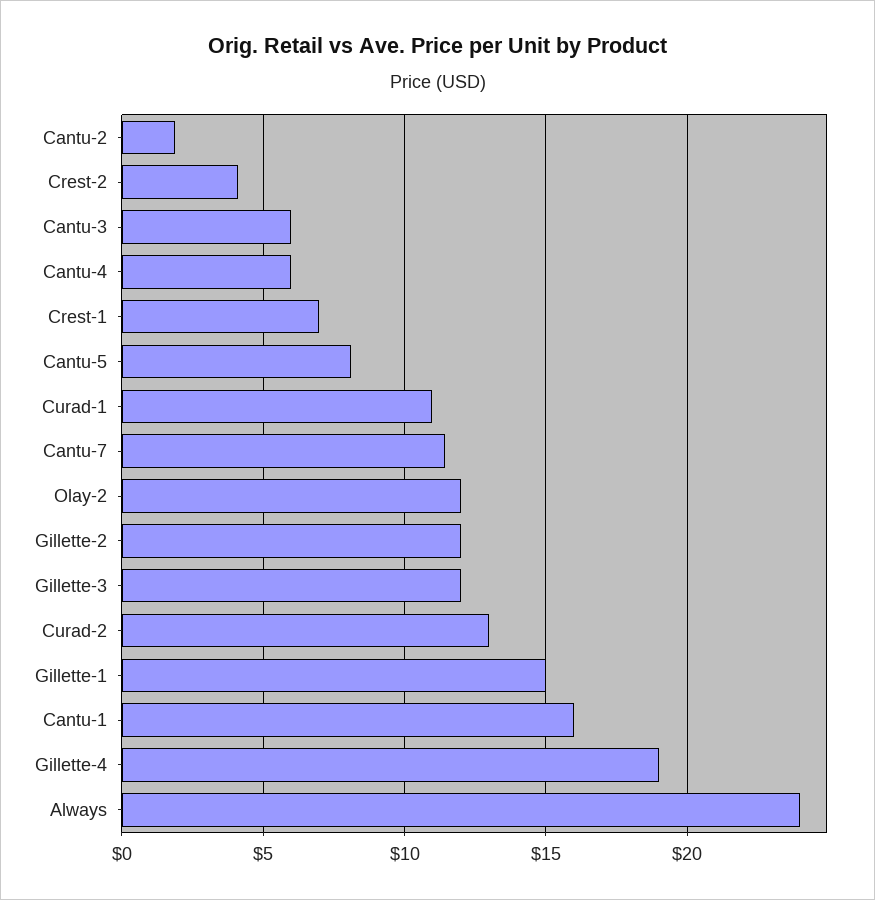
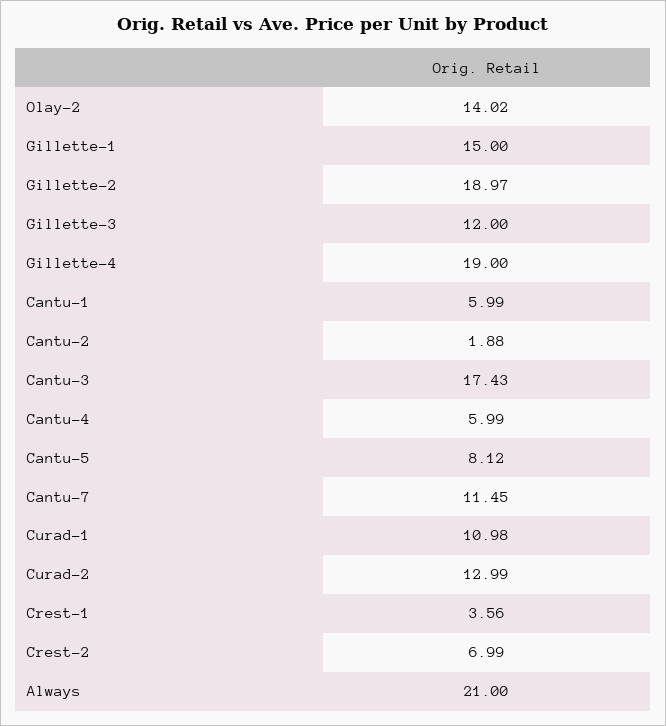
  {
    "Cantu-2": 1.88,
-   "Crest-2": 4,
+   "Crest-2": 6.99,
-   "Cantu-3": 6,
+   "Cantu-3": 17.43,
    "Cantu-4": 5.99,
-   "Crest-1": 7,
+   "Crest-1": 3.56,
    "Cantu-5": 8.12,
    "Curad-1": 10.98,
    "Cantu-7": 11.45,
-   "Olay-2": 12,
+   "Olay-2": 14.02,
-   "Gillette-2": 12,
+   "Gillette-2": 18.97,
    "Gillette-3": 12,
    "Curad-2": 12.99,
    "Gillette-1": 15,
-   "Cantu-1": 16,
+   "Cantu-1": 5.99,
    "Gillette-4": 19,
-   "Always": 24
+   "Always": 21
  }

